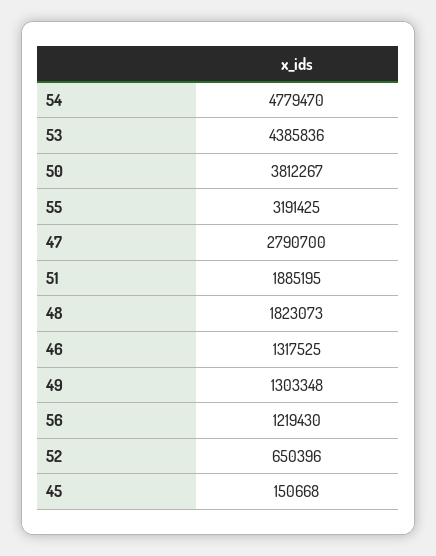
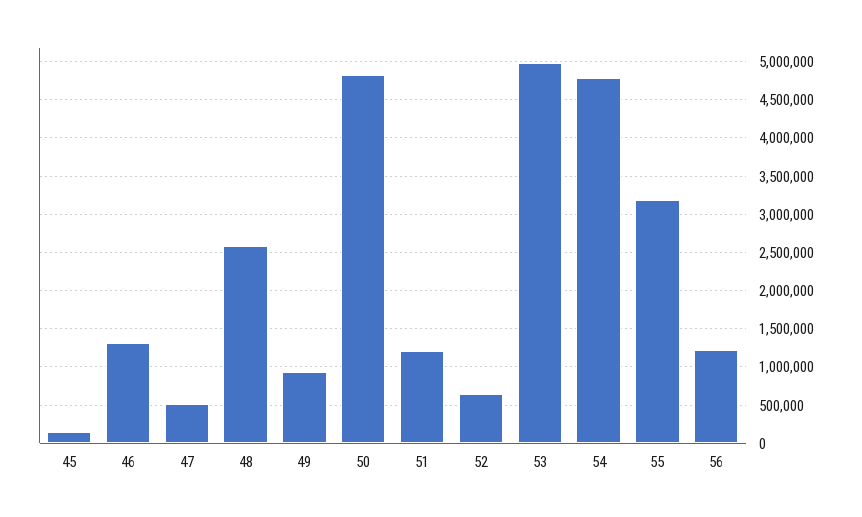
  {
    "54": 4779470,
-   "53": 4385836,
+   "53": 5000000,
-   "50": 3812267,
+   "50": 4800000,
    "55": 3191425,
-   "47": 2790700,
+   "47": 500000,
-   "51": 1885195,
+   "51": 1200000,
-   "48": 1823073,
+   "48": 2600000,
    "46": 1317525,
-   "49": 1303348,
+   "49": 900000,
    "56": 1219430,
    "52": 650396,
    "45": 150668
  }

